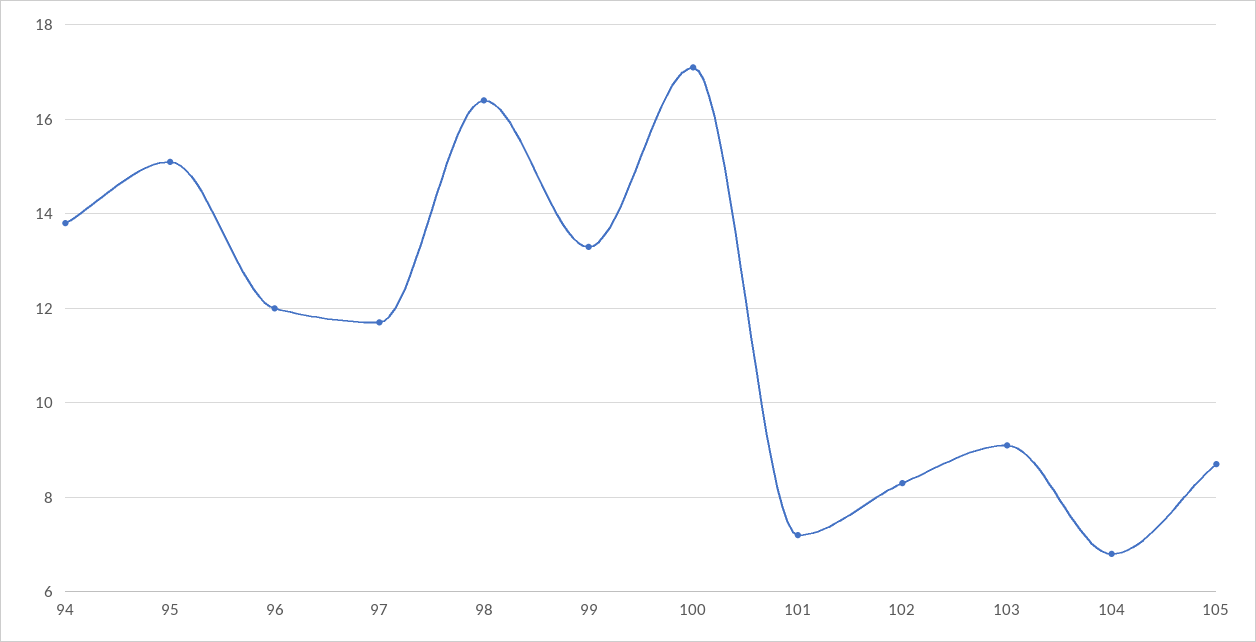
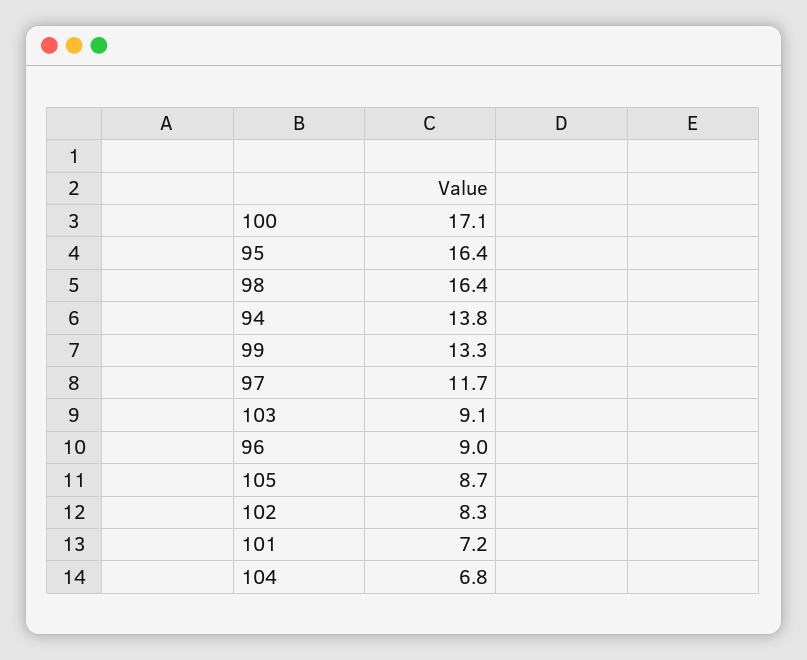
  {
    "94": 13.8,
-   "95": 15,
+   "95": 16.4,
-   "96": 12,
+   "96": 9,
    "97": 11.7,
    "98": 16.4,
    "99": 13.3,
    "100": 17.1,
    "101": 7.2,
    "102": 8.3,
    "103": 9.1,
    "104": 6.8,
    "105": 8.7
  }

